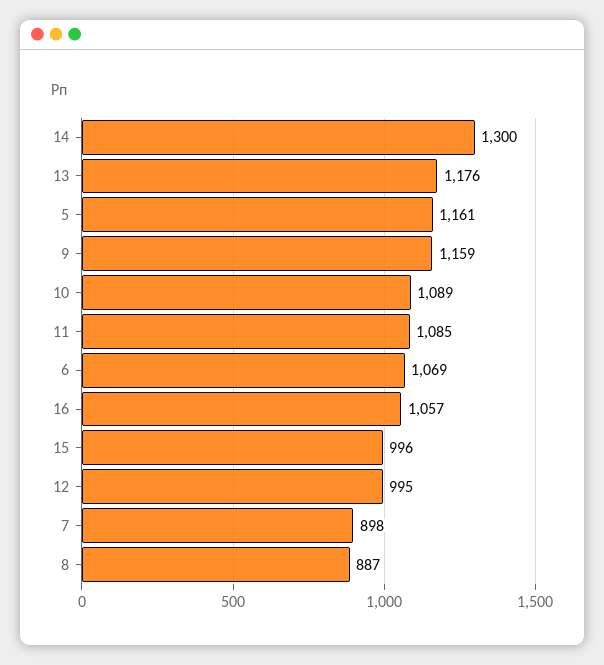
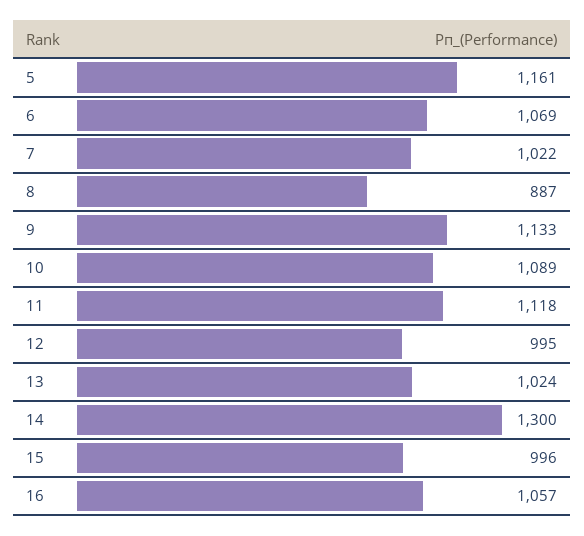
  {
    "14": 1300,
-   "13": 1176,
+   "13": 1024,
    "5": 1161,
-   "9": 1159,
+   "9": 1133,
    "10": 1089,
-   "11": 1085,
+   "11": 1118,
    "6": 1069,
    "16": 1057,
    "15": 996,
    "12": 995,
-   "7": 898,
+   "7": 1022,
    "8": 887
  }

